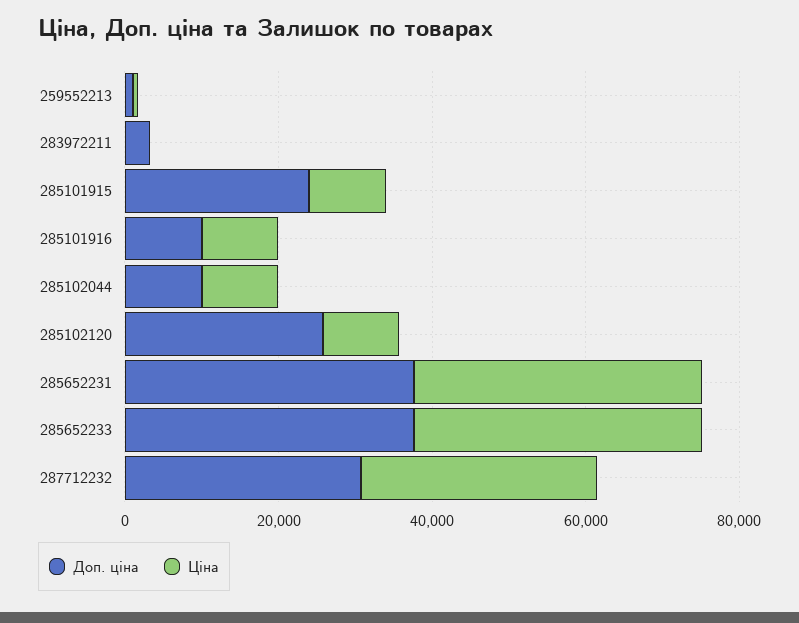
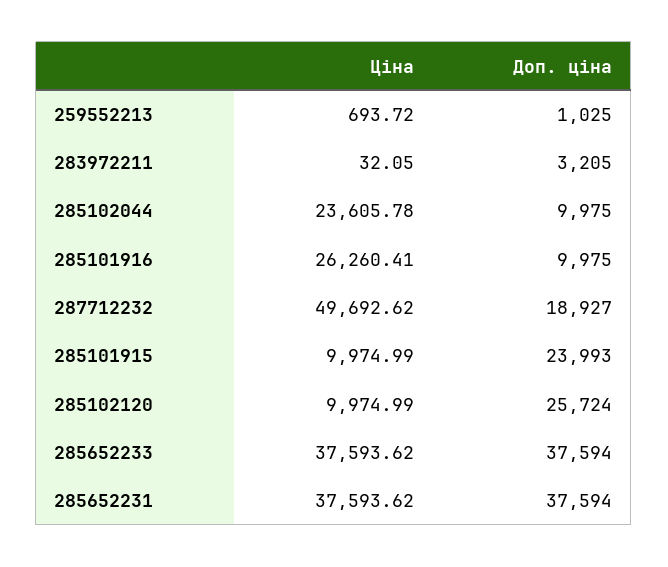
  {
    "Доп. ціна": {
      "259552213": 1025,
      "283972211": 3205,
      "285101915": 23993,
      "285101916": 9975,
      "285102044": 9975,
      "285102120": 25724,
      "285652231": 37594,
      "285652233": 37594,
-     "287712232": 30000
+     "287712232": 18927
    },
    "Ціна": {
      "259552213": 693.72,
      "283972211": 32.05,
      "285101915": 9974.99,
-     "285101916": 10000,
+     "285101916": 26260.41,
-     "285102044": 10000,
+     "285102044": 23605.78,
      "285102120": 9974.99,
      "285652231": 37593.62,
      "285652233": 37593.62,
-     "287712232": 30000
+     "287712232": 49692.62
    }
  }

